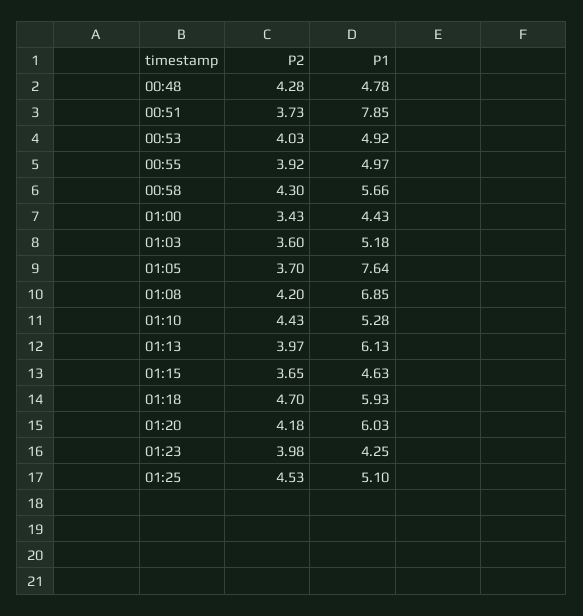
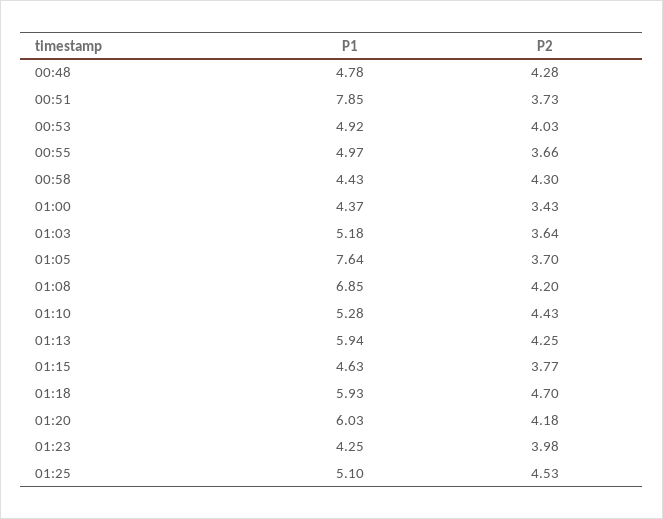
  {
    "P2": {
      "00:48": 4.28,
      "00:51": 3.73,
      "00:53": 4.03,
-     "00:55": 3.92,
+     "00:55": 3.66,
      "00:58": 4.3,
      "01:00": 3.43,
-     "01:03": 3.6,
+     "01:03": 3.64,
      "01:05": 3.7,
      "01:08": 4.2,
      "01:10": 4.43,
-     "01:13": 3.97,
+     "01:13": 4.25,
-     "01:15": 3.65,
+     "01:15": 3.77,
      "01:18": 4.7,
      "01:20": 4.18,
      "01:23": 3.98,
      "01:25": 4.53
    },
    "P1": {
      "00:48": 4.78,
      "00:51": 7.85,
      "00:53": 4.92,
      "00:55": 4.97,
-     "00:58": 5.66,
+     "00:58": 4.43,
-     "01:00": 4.43,
+     "01:00": 4.37,
      "01:03": 5.18,
      "01:05": 7.64,
      "01:08": 6.85,
      "01:10": 5.28,
-     "01:13": 6.13,
+     "01:13": 5.94,
      "01:15": 4.63,
      "01:18": 5.93,
      "01:20": 6.03,
      "01:23": 4.25,
      "01:25": 5.1
    }
  }

